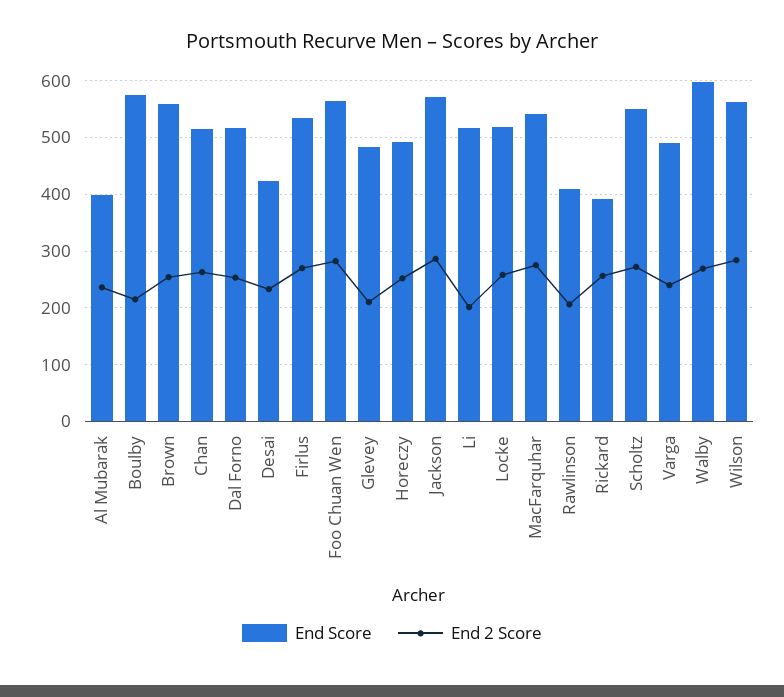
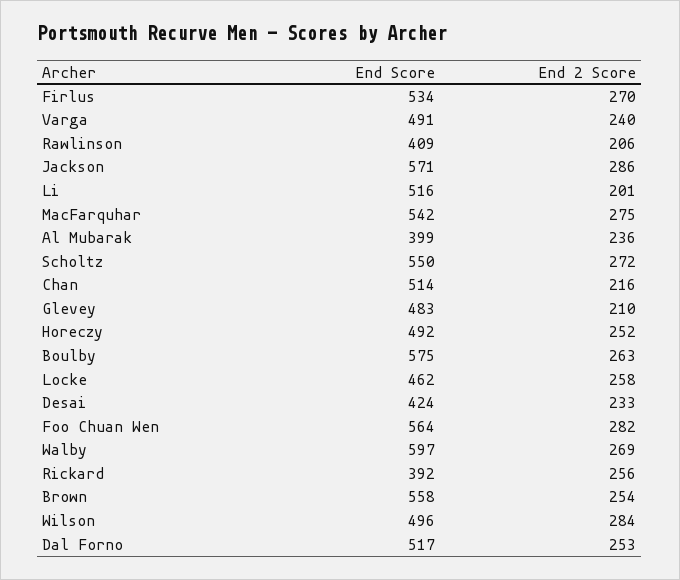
  {
    "End Score": {
      "Al Mubarak": 399,
      "Boulby": 575,
      "Brown": 558,
      "Chan": 514,
      "Dal Forno": 517,
      "Desai": 424,
      "Firlus": 534,
      "Foo Chuan Wen": 564,
      "Glevey": 483,
      "Horeczy": 492,
      "Jackson": 571,
      "Li": 516,
-     "Locke": 520,
+     "Locke": 462,
      "MacFarquhar": 542,
      "Rawlinson": 409,
      "Rickard": 392,
      "Scholtz": 550,
      "Varga": 491,
      "Walby": 597,
-     "Wilson": 560
+     "Wilson": 496
    },
    "End 2 Score": {
      "Al Mubarak": 236,
-     "Boulby": 220,
+     "Boulby": 263,
      "Brown": 254,
-     "Chan": 260,
+     "Chan": 216,
      "Dal Forno": 253,
      "Desai": 233,
      "Firlus": 270,
      "Foo Chuan Wen": 282,
      "Glevey": 210,
      "Horeczy": 252,
      "Jackson": 286,
      "Li": 201,
      "Locke": 258,
      "MacFarquhar": 275,
      "Rawlinson": 206,
      "Rickard": 256,
      "Scholtz": 272,
      "Varga": 240,
      "Walby": 269,
      "Wilson": 284
    }
  }

